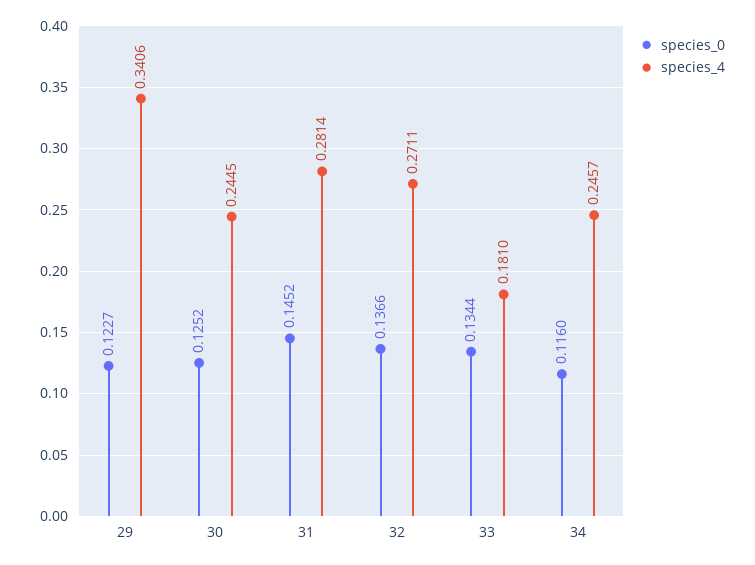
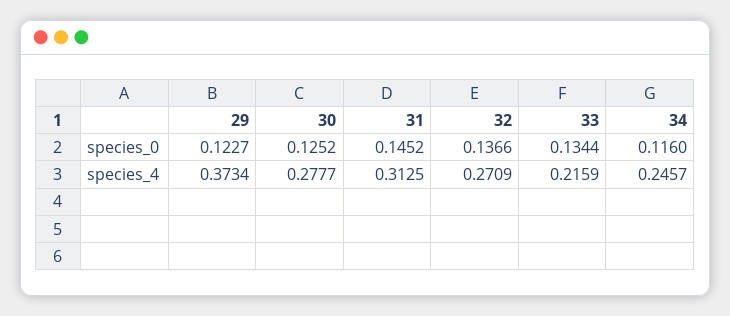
  {
    "species_0": {
      "29": 0.1227,
      "30": 0.1252,
      "31": 0.1452,
      "32": 0.1366,
      "33": 0.1344,
      "34": 0.116
    },
    "species_4": {
-     "29": 0.3406,
+     "29": 0.3734,
-     "30": 0.2445,
+     "30": 0.2777,
-     "31": 0.2814,
+     "31": 0.3125,
-     "32": 0.2711,
+     "32": 0.2709,
-     "33": 0.181,
+     "33": 0.2159,
      "34": 0.2457
    }
  }

